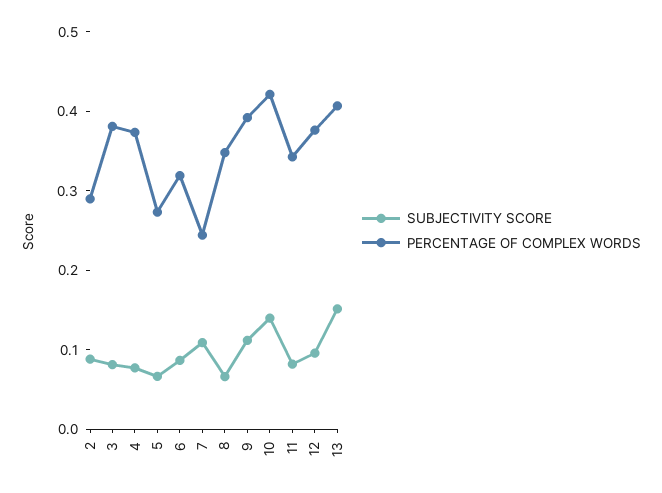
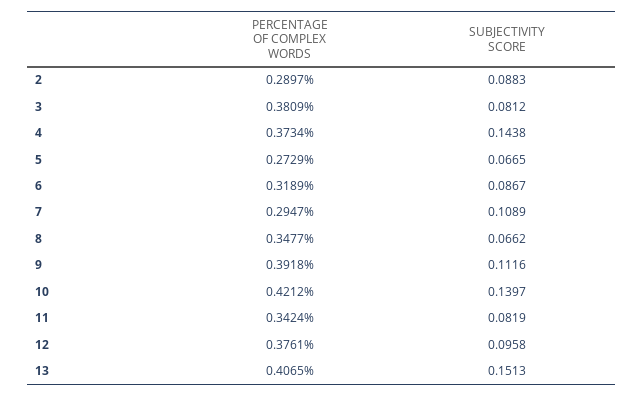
  {
    "SUBJECTIVITY SCORE": {
      "2": 0.0883,
      "3": 0.0812,
-     "4": 0.08,
+     "4": 0.1438,
      "5": 0.0665,
      "6": 0.0867,
      "7": 0.1089,
      "8": 0.0662,
      "9": 0.1116,
      "10": 0.1397,
      "11": 0.0819,
      "12": 0.0958,
      "13": 0.1513
    },
    "PERCENTAGE OF COMPLEX WORDS": {
      "2": 0.2897,
      "3": 0.3809,
      "4": 0.3734,
      "5": 0.2729,
      "6": 0.3189,
-     "7": 0.24,
+     "7": 0.2947,
      "8": 0.3477,
      "9": 0.3918,
      "10": 0.4212,
      "11": 0.3424,
      "12": 0.3761,
      "13": 0.4065
    }
  }

